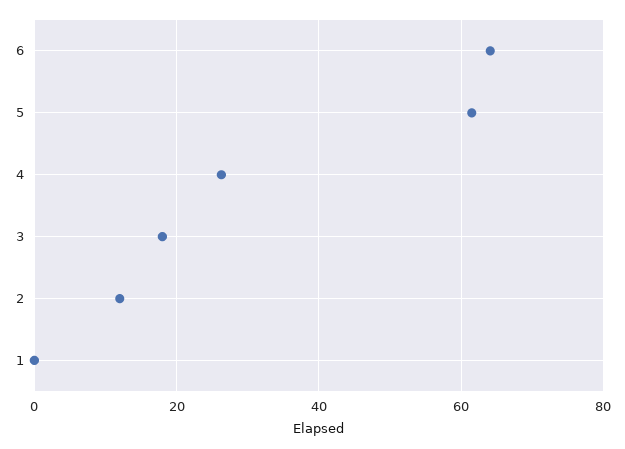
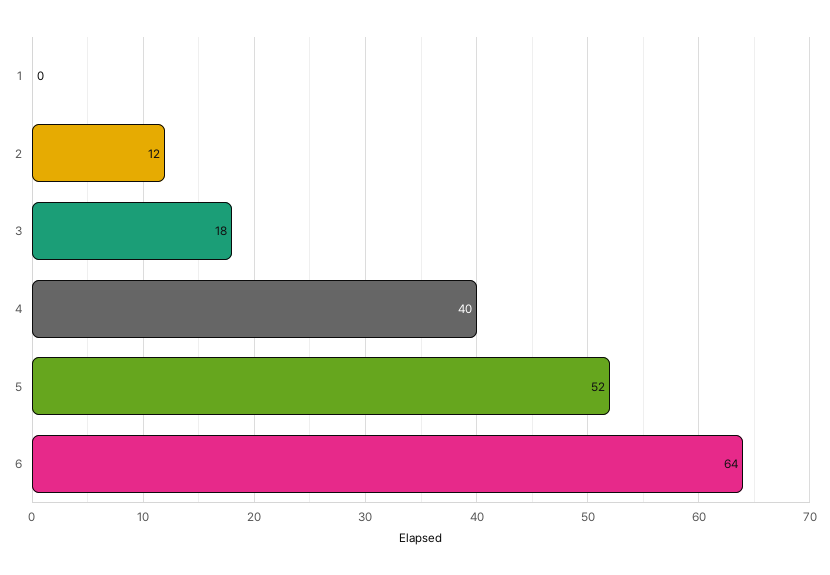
  {
    "6": 64,
-   "5": 62,
+   "5": 52,
-   "4": 26,
+   "4": 40,
    "3": 18,
    "2": 12,
    "1": 0
  }

